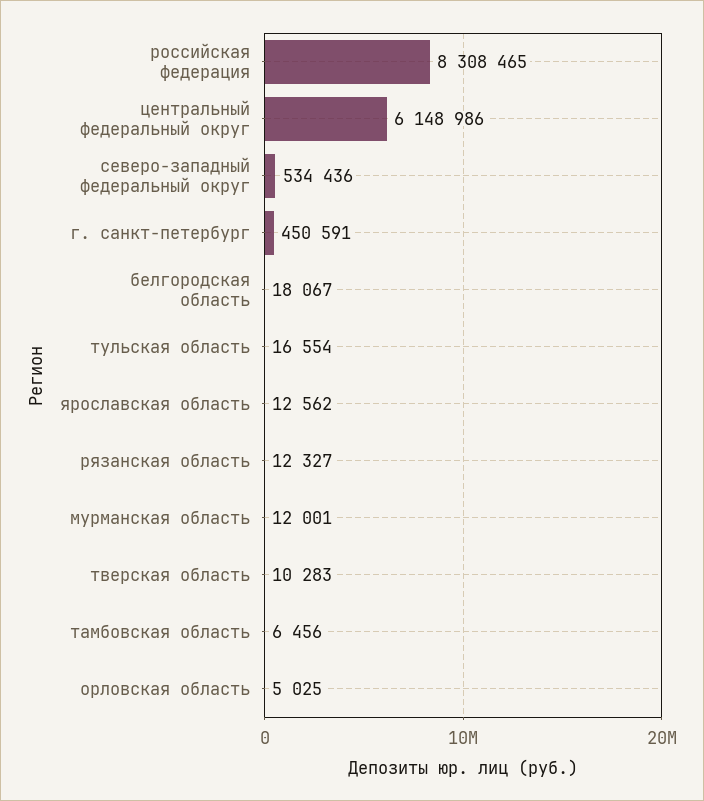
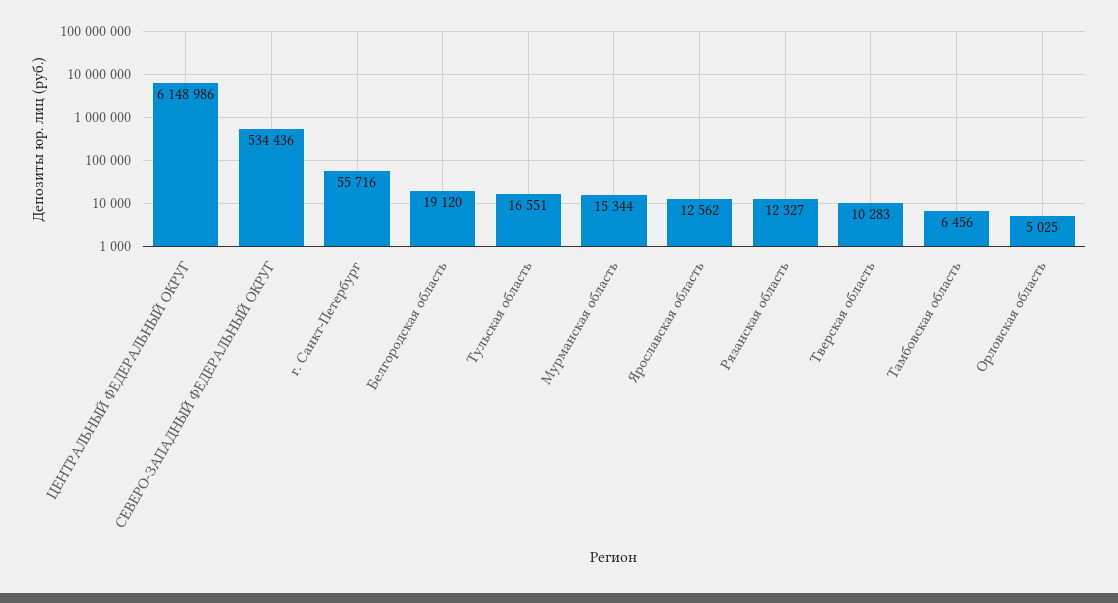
  {
-   "российская федерация": 8308465,
    "центральный федеральный округ": 6148986,
    "северо-западный федеральный округ": 534436,
-   "г. санкт-петербург": 450591,
+   "г. санкт-петербург": 55716,
-   "белгородская область": 18067,
+   "белгородская область": 19120,
-   "тульская область": 16554,
+   "тульская область": 16551,
    "ярославская область": 12562,
    "рязанская область": 12327,
-   "мурманская область": 12001,
+   "мурманская область": 15344,
    "тверская область": 10283,
    "тамбовская область": 6456,
    "орловская область": 5025
  }

